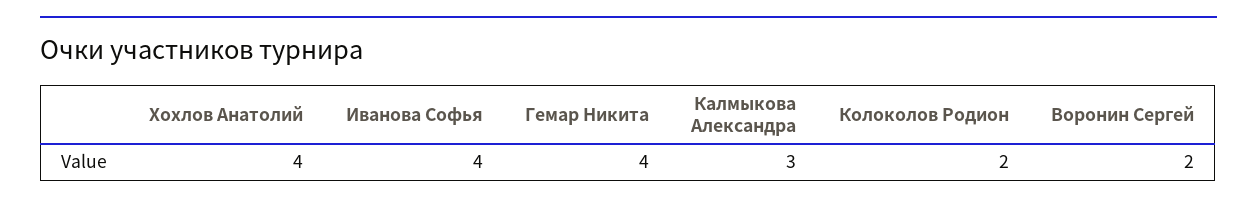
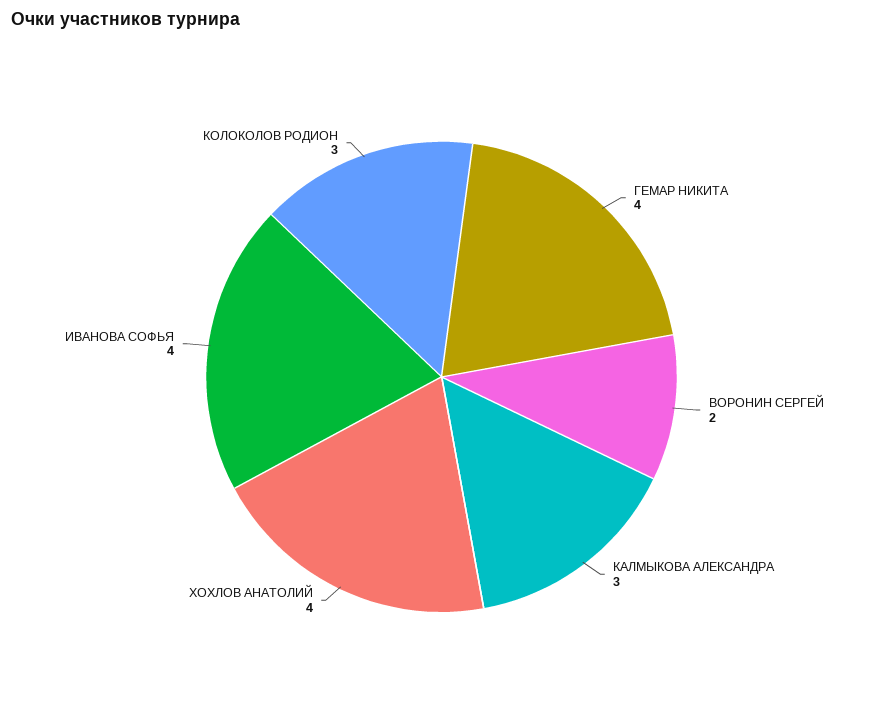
  {
    "Хохлов Анатолий": 4,
    "Иванова Софья": 4,
    "Гемар Никита": 4,
    "Калмыкова Александра": 3,
-   "Колоколов Родион": 2,
+   "Колоколов Родион": 3,
    "Воронин Сергей": 2
  }

